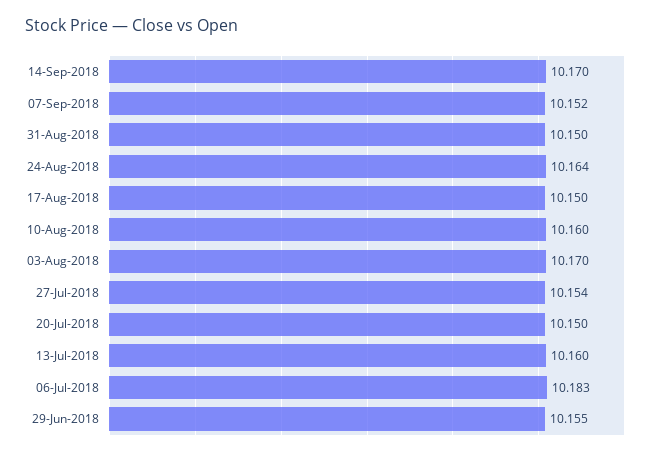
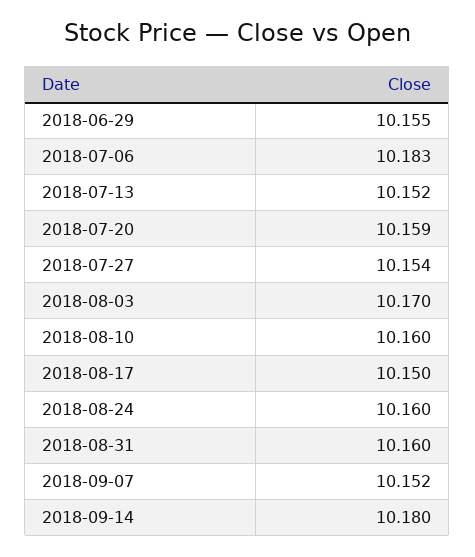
  {
-   "14-Sep-2018": 10.17,
+   "14-Sep-2018": 10.18,
    "07-Sep-2018": 10.152,
-   "31-Aug-2018": 10.15,
+   "31-Aug-2018": 10.16,
-   "24-Aug-2018": 10.164,
+   "24-Aug-2018": 10.16,
    "17-Aug-2018": 10.15,
    "10-Aug-2018": 10.16,
    "03-Aug-2018": 10.17,
    "27-Jul-2018": 10.154,
-   "20-Jul-2018": 10.15,
+   "20-Jul-2018": 10.159,
-   "13-Jul-2018": 10.16,
+   "13-Jul-2018": 10.152,
    "06-Jul-2018": 10.183,
    "29-Jun-2018": 10.155
  }

